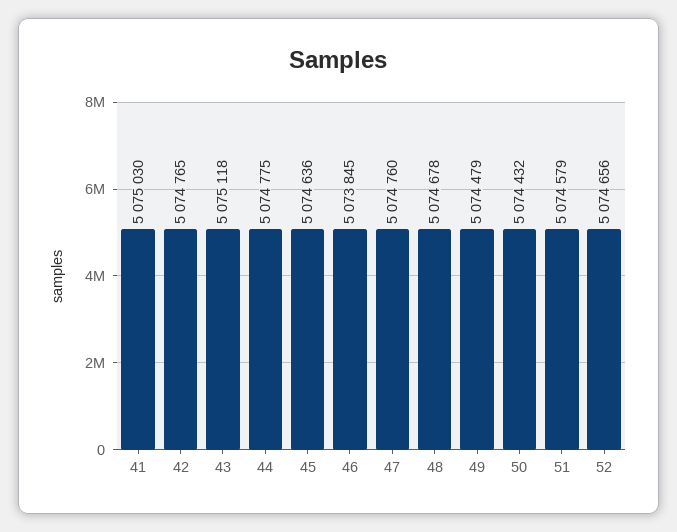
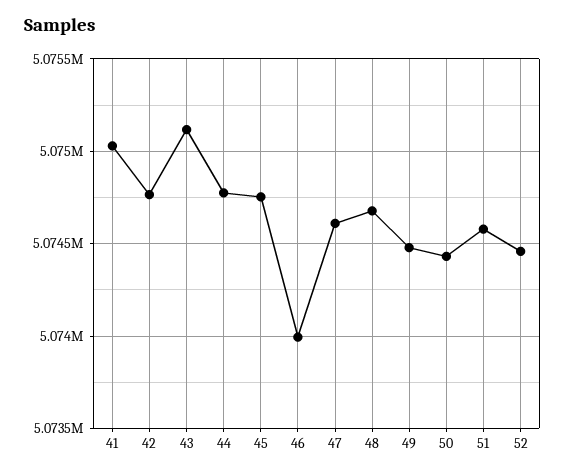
  {
    "41": 5075030,
    "42": 5074765,
    "43": 5075118,
    "44": 5074775,
-   "45": 5074636,
+   "45": 5074750,
-   "46": 5073845,
+   "46": 5074000,
-   "47": 5074760,
+   "47": 5074600,
    "48": 5074678,
    "49": 5074479,
    "50": 5074432,
    "51": 5074579,
-   "52": 5074656
+   "52": 5074450
  }

